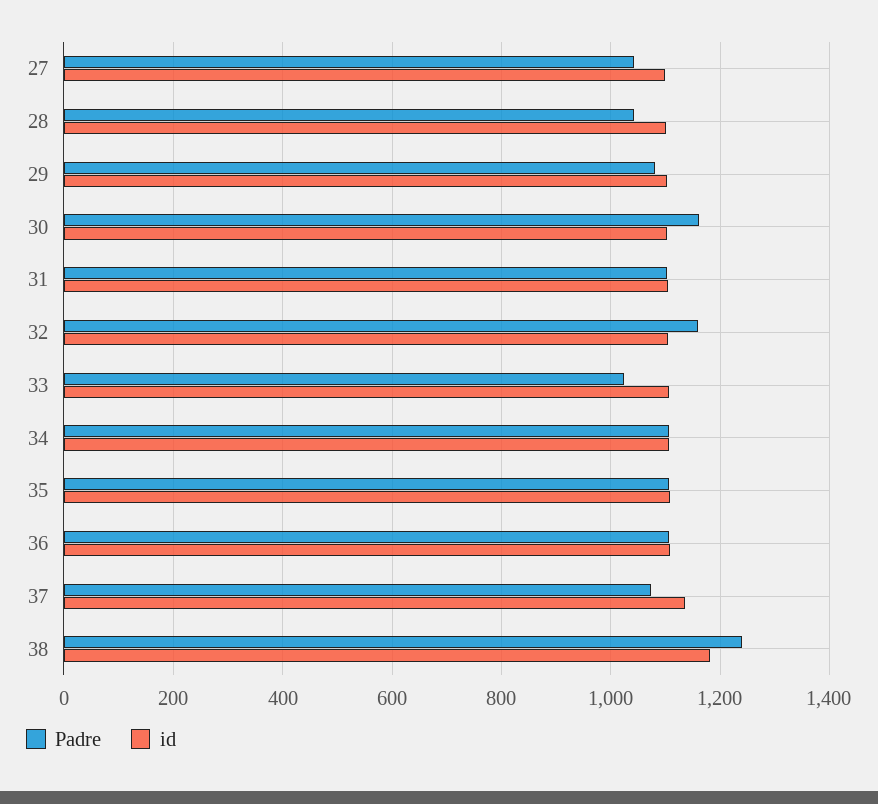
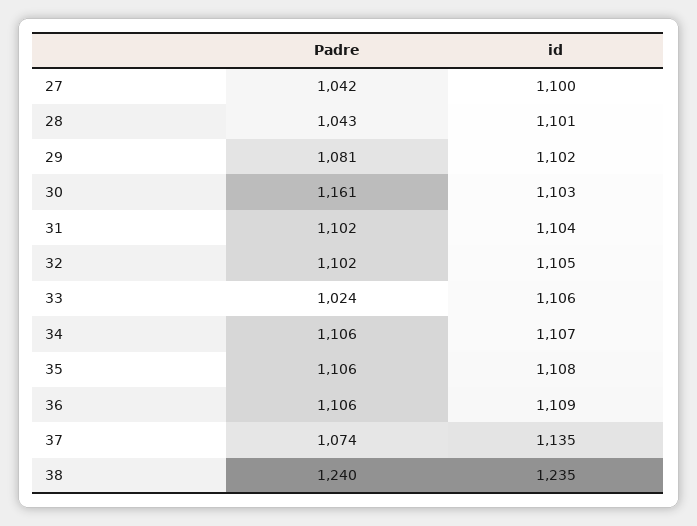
  {
    "Padre": {
      "27": 1042,
      "28": 1043,
      "29": 1081,
      "30": 1161,
      "31": 1102,
-     "32": 1160,
+     "32": 1102,
      "33": 1024,
      "34": 1106,
      "35": 1106,
      "36": 1106,
      "37": 1074,
      "38": 1240
    },
    "id": {
      "27": 1100,
      "28": 1101,
      "29": 1102,
      "30": 1103,
      "31": 1104,
      "32": 1105,
      "33": 1106,
      "34": 1107,
      "35": 1108,
      "36": 1109,
      "37": 1135,
-     "38": 1180
+     "38": 1235
    }
  }

